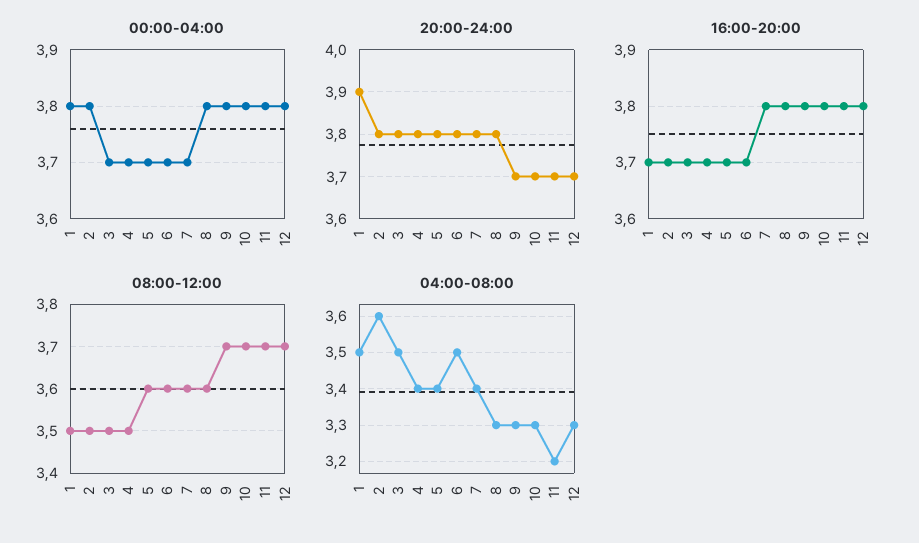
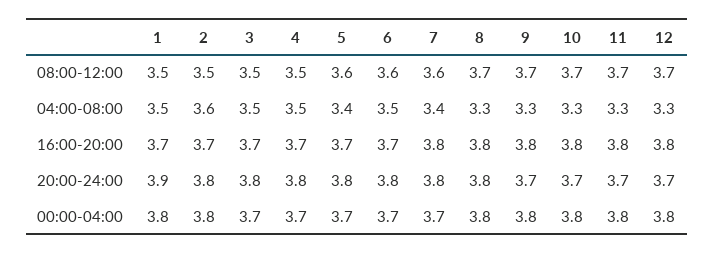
  {
    "00:00-04:00": {
      "1": 3.8,
      "2": 3.8,
      "3": 3.7,
      "4": 3.7,
      "5": 3.7,
      "6": 3.7,
      "7": 3.7,
      "8": 3.8,
      "9": 3.8,
      "10": 3.8,
      "11": 3.8,
      "12": 3.8
    },
    "20:00-24:00": {
      "1": 3.9,
      "2": 3.8,
      "3": 3.8,
      "4": 3.8,
      "5": 3.8,
      "6": 3.8,
      "7": 3.8,
      "8": 3.8,
      "9": 3.7,
      "10": 3.7,
      "11": 3.7,
      "12": 3.7
    },
    "16:00-20:00": {
      "1": 3.7,
      "2": 3.7,
      "3": 3.7,
      "4": 3.7,
      "5": 3.7,
      "6": 3.7,
      "7": 3.8,
      "8": 3.8,
      "9": 3.8,
      "10": 3.8,
      "11": 3.8,
      "12": 3.8
    },
    "08:00-12:00": {
      "1": 3.5,
      "2": 3.5,
      "3": 3.5,
      "4": 3.5,
      "5": 3.6,
      "6": 3.6,
      "7": 3.6,
-     "8": 3.6,
+     "8": 3.7,
      "9": 3.7,
      "10": 3.7,
      "11": 3.7,
      "12": 3.7
    },
    "04:00-08:00": {
      "1": 3.5,
      "2": 3.6,
      "3": 3.5,
-     "4": 3.4,
+     "4": 3.5,
      "5": 3.4,
      "6": 3.5,
      "7": 3.4,
      "8": 3.3,
      "9": 3.3,
      "10": 3.3,
-     "11": 3.2,
+     "11": 3.3,
      "12": 3.3
    }
  }

